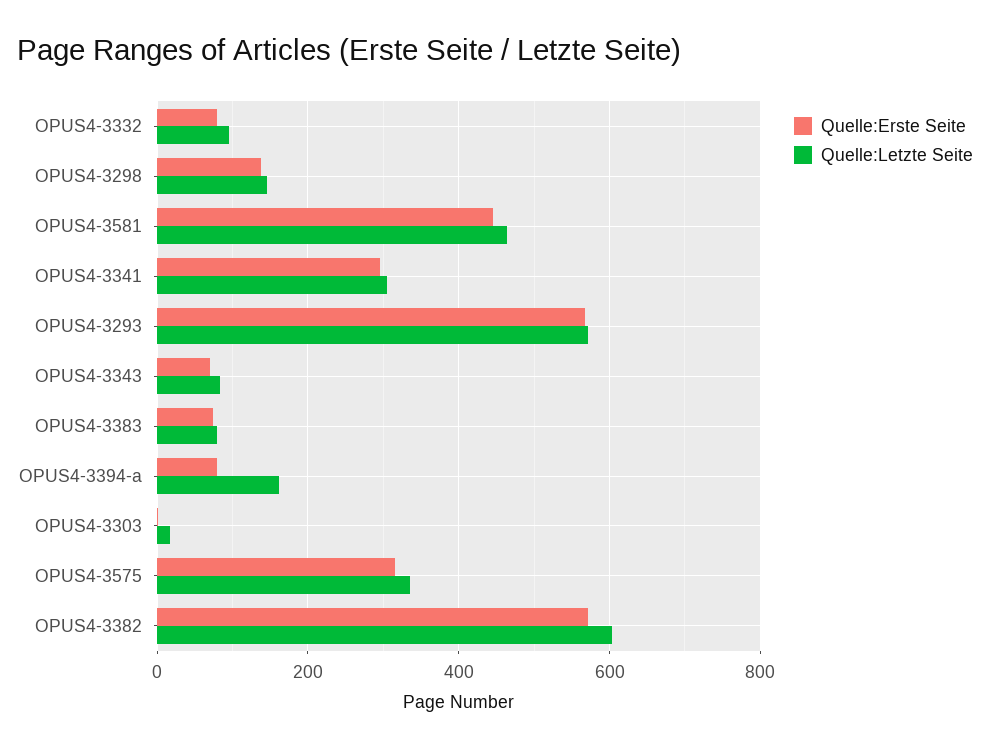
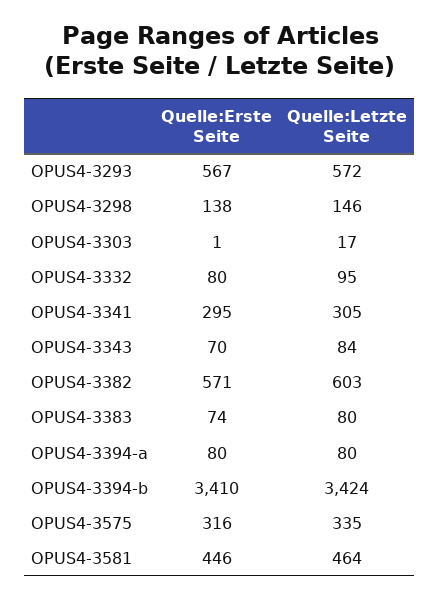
  {
    "Quelle:Erste Seite": {
      "OPUS4-3332": 80,
      "OPUS4-3298": 138,
      "OPUS4-3581": 446,
      "OPUS4-3341": 295,
      "OPUS4-3293": 567,
      "OPUS4-3343": 70,
      "OPUS4-3383": 74,
      "OPUS4-3394-a": 80,
      "OPUS4-3303": 1,
      "OPUS4-3575": 316,
-     "OPUS4-3382": 571
+     "OPUS4-3382": 571,
+     "OPUS4-3394-b": 3410
    },
    "Quelle:Letzte Seite": {
      "OPUS4-3332": 95,
      "OPUS4-3298": 146,
      "OPUS4-3581": 464,
      "OPUS4-3341": 305,
      "OPUS4-3293": 572,
      "OPUS4-3343": 84,
      "OPUS4-3383": 80,
-     "OPUS4-3394-a": 160,
+     "OPUS4-3394-a": 80,
      "OPUS4-3303": 17,
      "OPUS4-3575": 335,
-     "OPUS4-3382": 603
+     "OPUS4-3382": 603,
+     "OPUS4-3394-b": 3424
    }
  }

